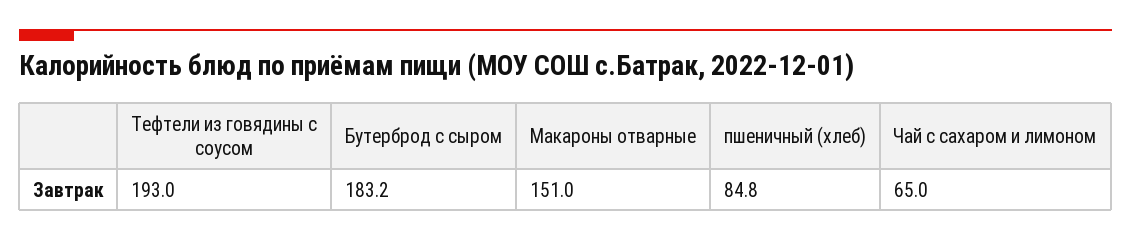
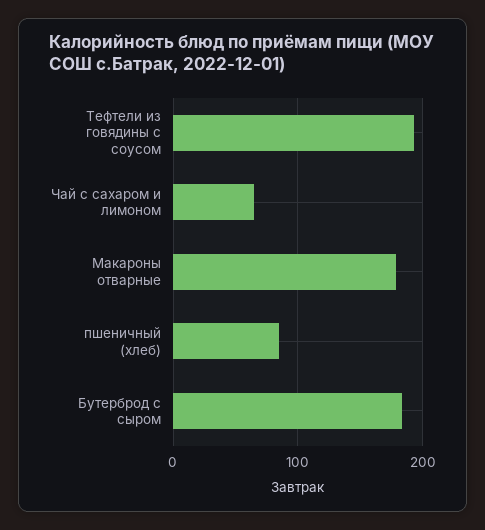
  {
    "Тефтели из говядины с соусом": 193,
    "Бутерброд с сыром": 183.2,
-   "Макароны отварные": 151,
+   "Макароны отварные": 180,
    "пшеничный (хлеб)": 84.8,
    "Чай с сахаром и лимоном": 65
  }

